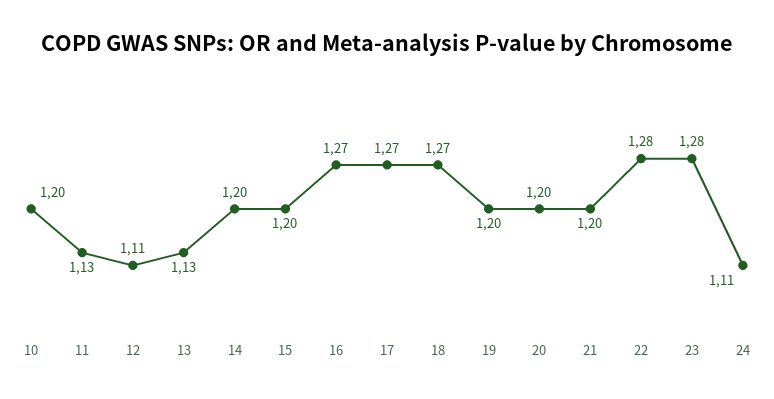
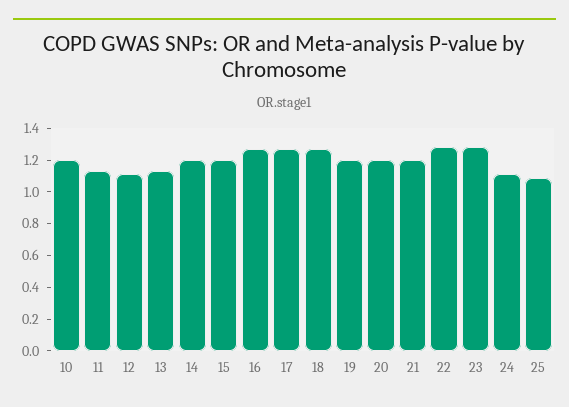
  {
    "10": 1.2,
    "11": 1.13,
    "12": 1.11,
    "13": 1.13,
    "14": 1.2,
    "15": 1.2,
    "16": 1.27,
    "17": 1.27,
    "18": 1.27,
    "19": 1.2,
    "20": 1.2,
    "21": 1.2,
    "22": 1.28,
    "23": 1.28,
-   "24": 1.11
+   "24": 1.11,
+   "25": 1.1
  }

